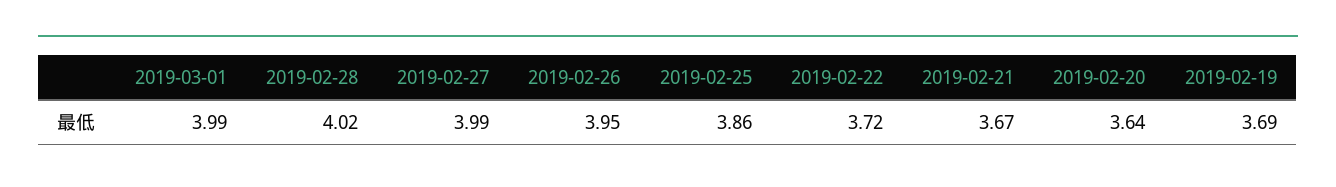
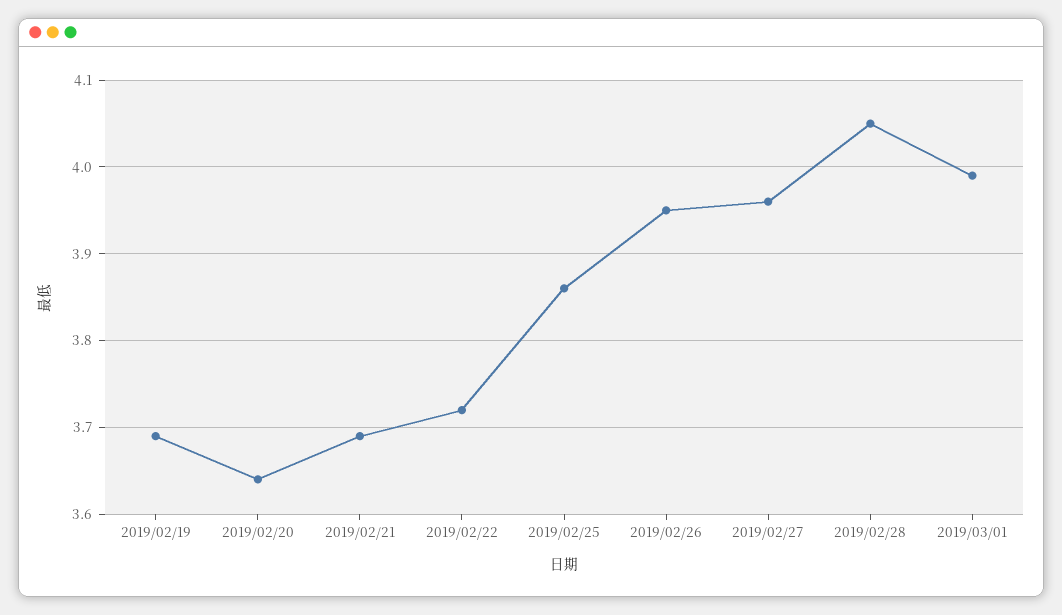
  {
    "2019-03-01": 3.99,
-   "2019-02-28": 4.02,
+   "2019-02-28": 4.05,
-   "2019-02-27": 3.99,
+   "2019-02-27": 3.96,
    "2019-02-26": 3.95,
    "2019-02-25": 3.86,
    "2019-02-22": 3.72,
-   "2019-02-21": 3.67,
+   "2019-02-21": 3.69,
    "2019-02-20": 3.64,
    "2019-02-19": 3.69
  }

